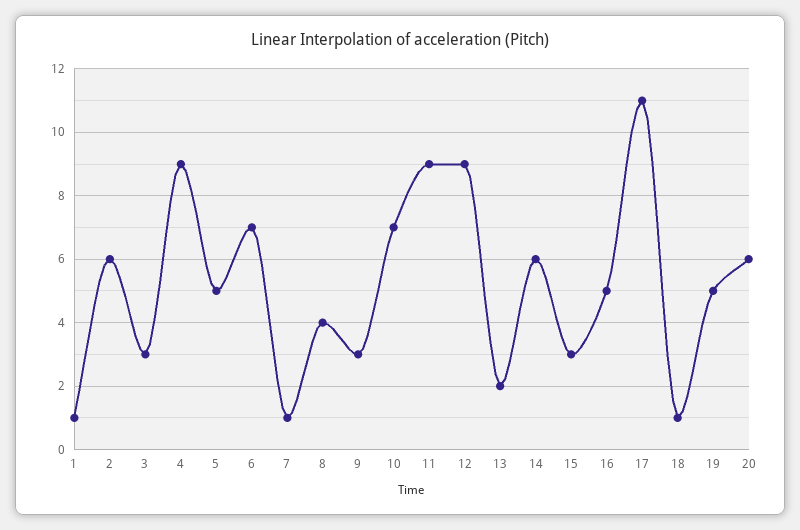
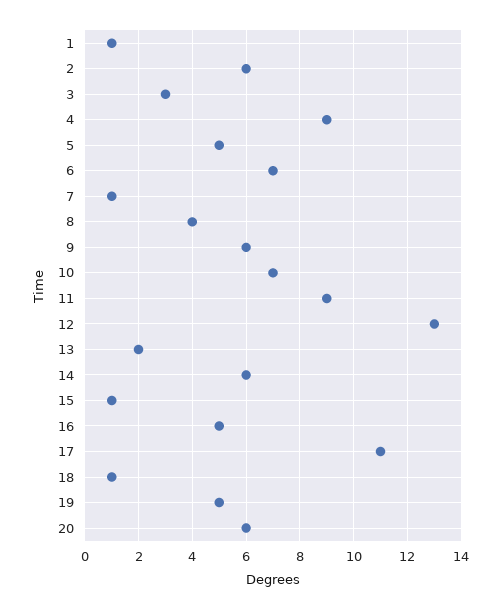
  {
    "1": 1,
    "2": 6,
    "3": 3,
    "4": 9,
    "5": 5,
    "6": 7,
    "7": 1,
    "8": 4,
-   "9": 3,
+   "9": 6,
    "10": 7,
    "11": 9,
-   "12": 9,
+   "12": 13,
    "13": 2,
    "14": 6,
-   "15": 3,
+   "15": 1,
    "16": 5,
    "17": 11,
    "18": 1,
    "19": 5,
    "20": 6
  }

